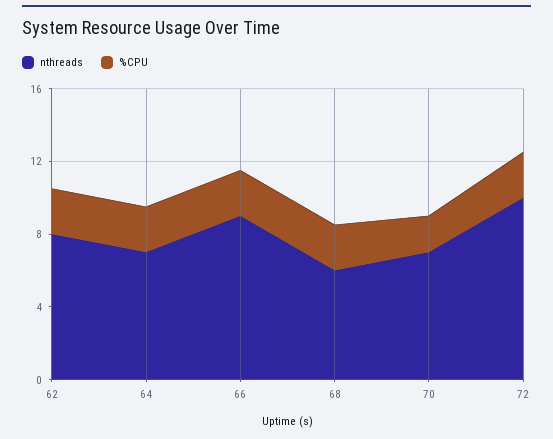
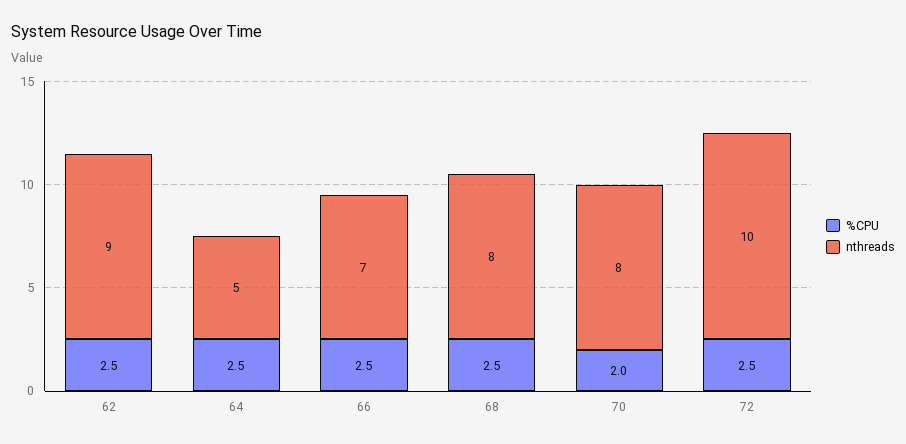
  {
    "nthreads": {
-     "62": 8,
+     "62": 9,
-     "64": 7,
+     "64": 5,
-     "66": 9,
+     "66": 7,
-     "68": 6,
+     "68": 8,
-     "70": 7,
+     "70": 8,
      "72": 10
    },
    "%CPU": {
      "62": 2.5,
      "64": 2.5,
      "66": 2.5,
      "68": 2.5,
      "70": 2,
      "72": 2.5
    }
  }

